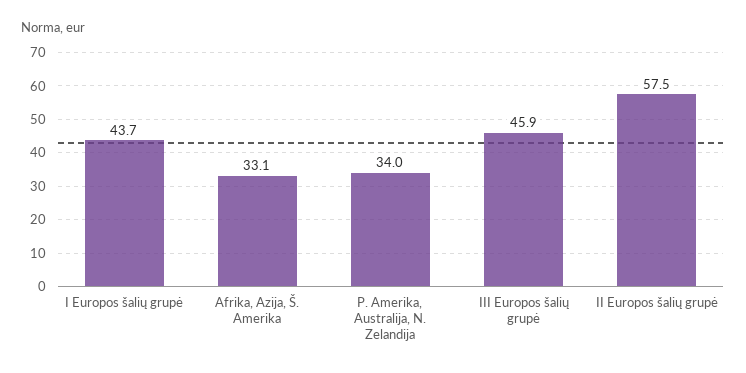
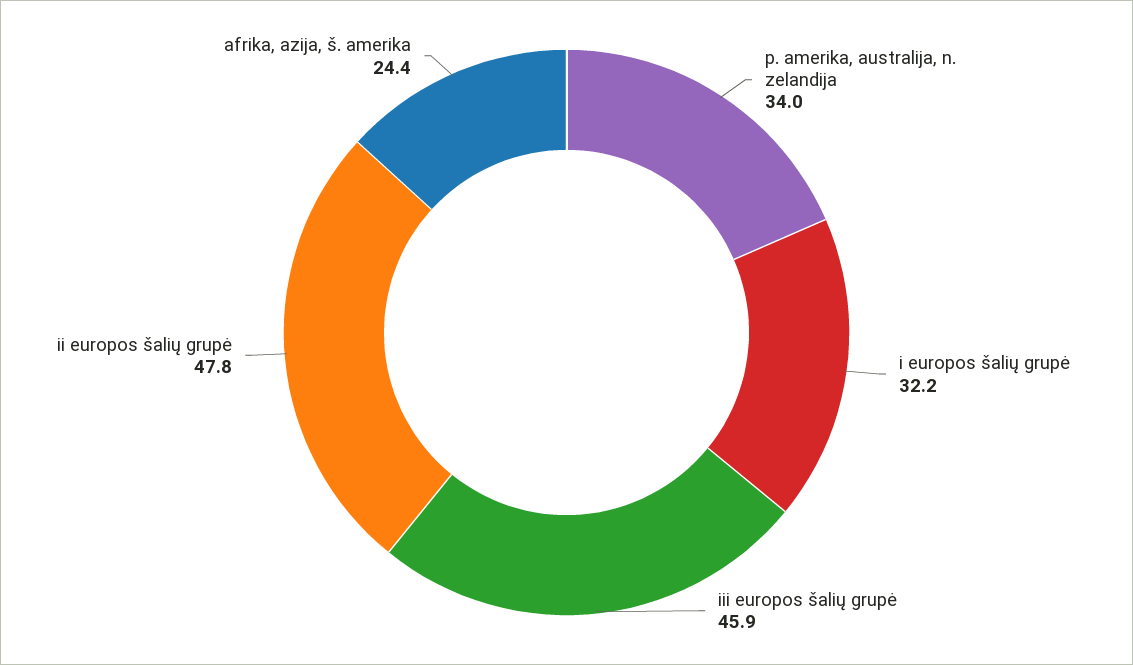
  {
-   "I Europos šalių grupė": 43.7,
+   "I Europos šalių grupė": 32.2,
-   "Afrika, Azija, Š. Amerika": 33.1,
+   "Afrika, Azija, Š. Amerika": 24.4,
    "P. Amerika, Australija, N. Zelandija": 34,
    "III Europos šalių grupė": 45.9,
-   "II Europos šalių grupė": 57.5
+   "II Europos šalių grupė": 47.8
  }

